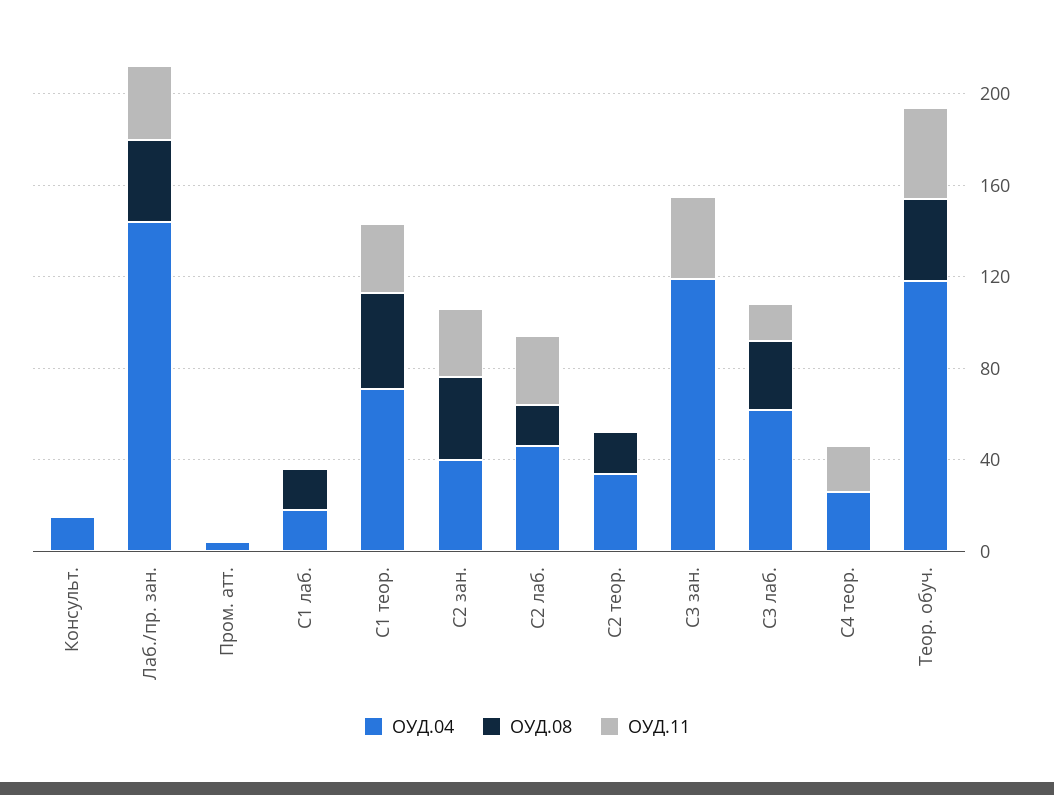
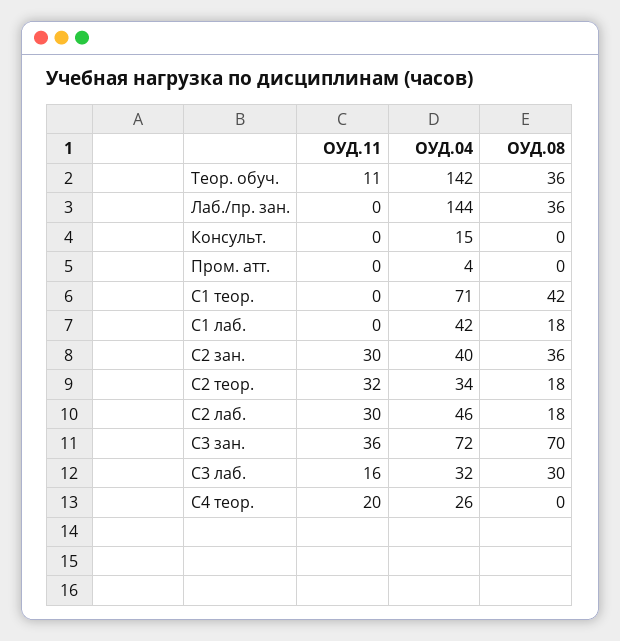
  {
    "ОУД.04": {
      "Консульт.": 15,
      "Лаб./пр. зан.": 144,
      "Пром. атт.": 4,
-     "С1 лаб.": 20,
+     "С1 лаб.": 42,
      "С1 теор.": 71,
      "С2 зан.": 40,
      "С2 лаб.": 46,
      "С2 теор.": 34,
-     "С3 зан.": 120,
+     "С3 зан.": 72,
-     "С3 лаб.": 60,
+     "С3 лаб.": 32,
      "С4 теор.": 26,
-     "Теор. обуч.": 120
+     "Теор. обуч.": 142
    },
    "ОУД.08": {
      "Консульт.": 0,
      "Лаб./пр. зан.": 36,
      "Пром. атт.": 0,
      "С1 лаб.": 18,
      "С1 теор.": 42,
      "С2 зан.": 36,
      "С2 лаб.": 18,
      "С2 теор.": 18,
-     "С3 зан.": 0,
+     "С3 зан.": 70,
      "С3 лаб.": 30,
      "С4 теор.": 0,
      "Теор. обуч.": 36
    },
    "ОУД.11": {
      "Консульт.": 0,
-     "Лаб./пр. зан.": 30,
+     "Лаб./пр. зан.": 0,
      "Пром. атт.": 0,
      "С1 лаб.": 0,
-     "С1 теор.": 30,
+     "С1 теор.": 0,
      "С2 зан.": 30,
      "С2 лаб.": 30,
-     "С2 теор.": 0,
+     "С2 теор.": 32,
      "С3 зан.": 36,
      "С3 лаб.": 16,
      "С4 теор.": 20,
-     "Теор. обуч.": 40
+     "Теор. обуч.": 11
    }
  }

